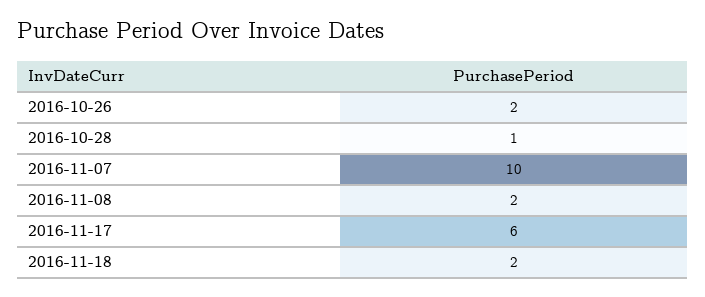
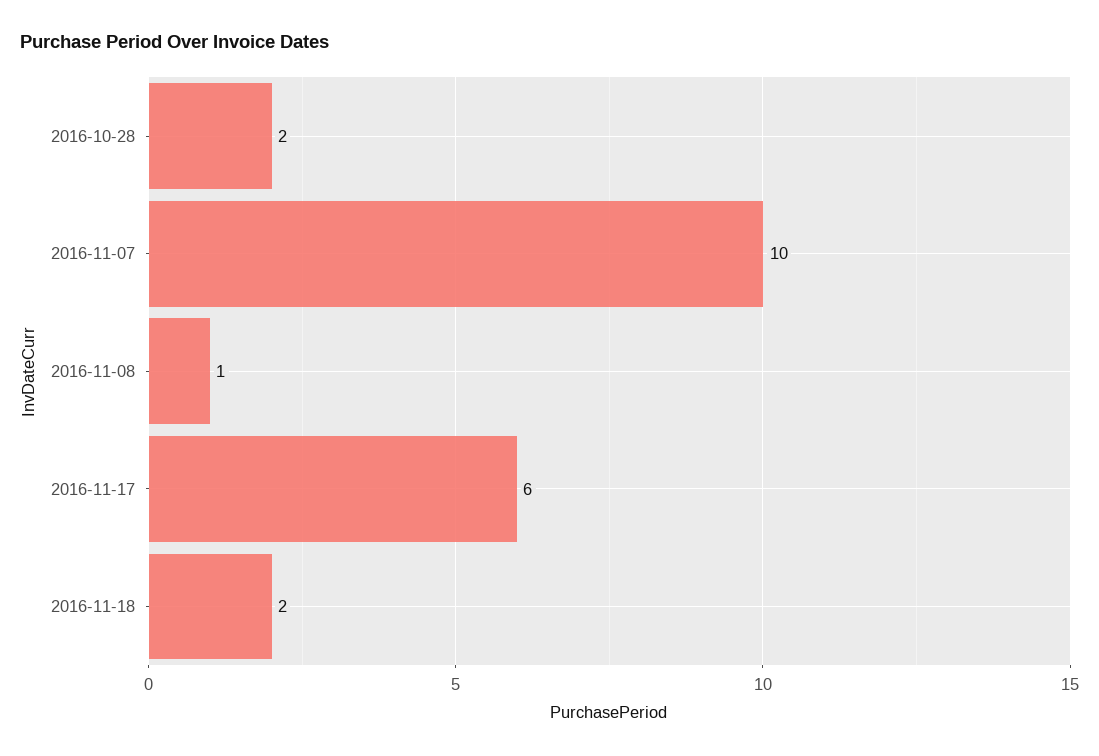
  {
-   "2016-10-26": 2,
-   "2016-10-28": 1,
+   "2016-10-28": 2,
    "2016-11-07": 10,
-   "2016-11-08": 2,
+   "2016-11-08": 1,
    "2016-11-17": 6,
    "2016-11-18": 2
  }

